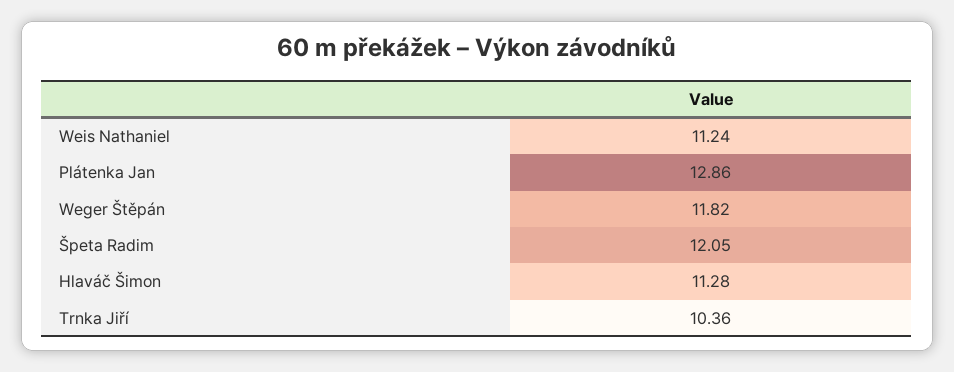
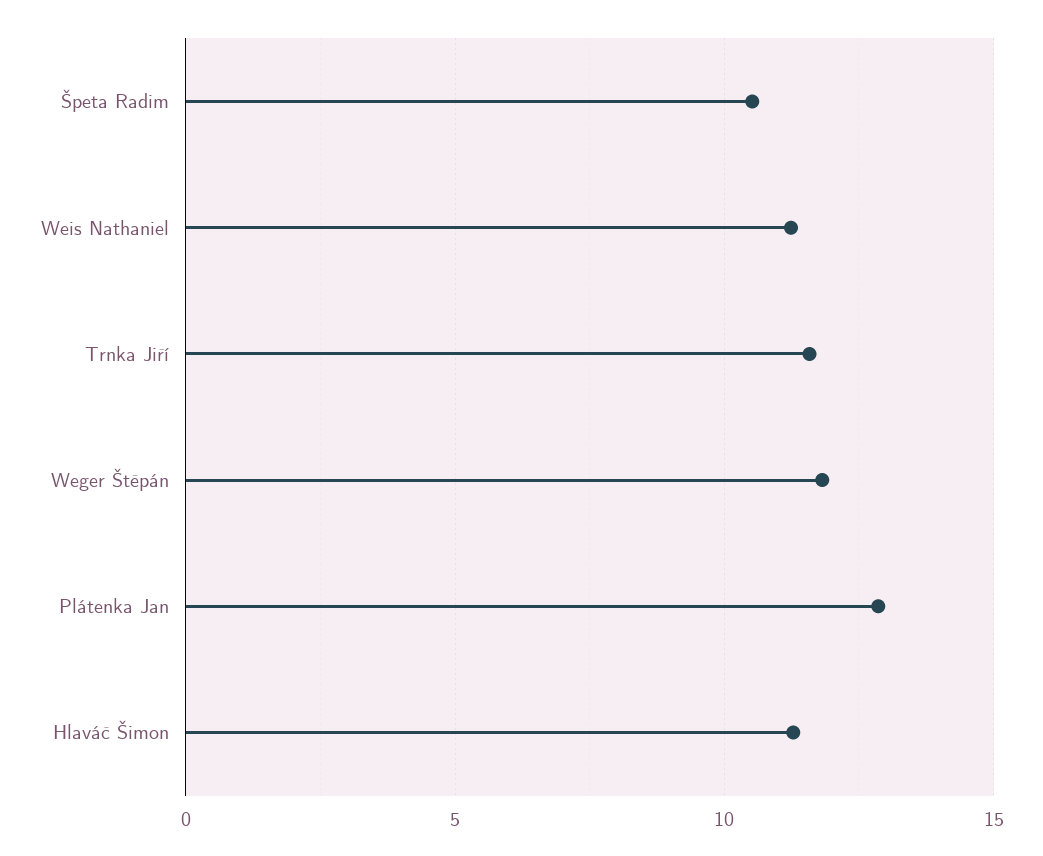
  {
    "Weis Nathaniel": 11.24,
    "Plátenka Jan": 12.86,
    "Weger Štěpán": 11.82,
-   "Špeta Radim": 12.05,
+   "Špeta Radim": 10.5,
    "Hlaváč Šimon": 11.28,
-   "Trnka Jiří": 10.36
+   "Trnka Jiří": 11.5
  }

